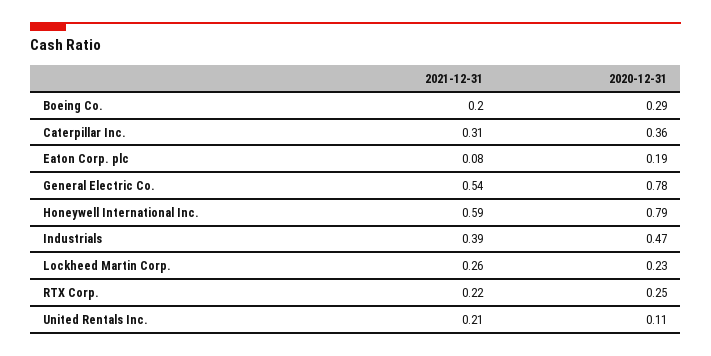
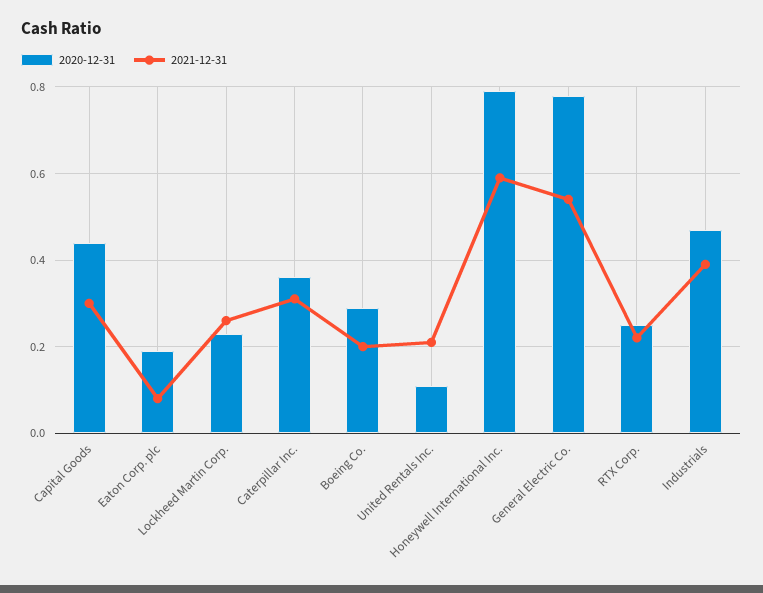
  {
    "2021-12-31": {
      "Boeing Co.": 0.2,
      "Caterpillar Inc.": 0.31,
      "Eaton Corp. plc": 0.08,
      "General Electric Co.": 0.54,
      "Honeywell International Inc.": 0.59,
      "Industrials": 0.39,
      "Lockheed Martin Corp.": 0.26,
      "RTX Corp.": 0.22,
-     "United Rentals Inc.": 0.21
+     "United Rentals Inc.": 0.21,
+     "Capital Goods": 0.3
    },
    "2020-12-31": {
      "Boeing Co.": 0.29,
      "Caterpillar Inc.": 0.36,
      "Eaton Corp. plc": 0.19,
      "General Electric Co.": 0.78,
      "Honeywell International Inc.": 0.79,
      "Industrials": 0.47,
      "Lockheed Martin Corp.": 0.23,
      "RTX Corp.": 0.25,
-     "United Rentals Inc.": 0.11
+     "United Rentals Inc.": 0.11,
+     "Capital Goods": 0.45
    }
  }

